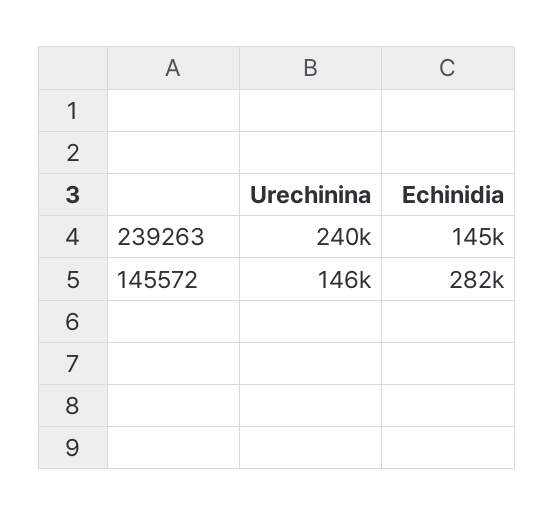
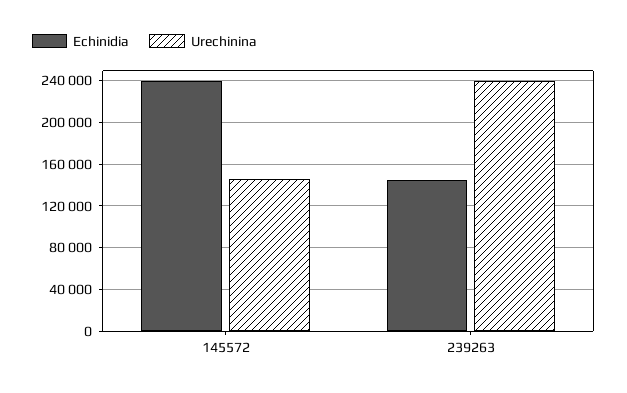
  {
    "Urechinina": {
      "239263": 240000,
      "145572": 146000
    },
    "Echinidia": {
      "239263": 145000,
-     "145572": 282000
+     "145572": 240000
    }
  }

